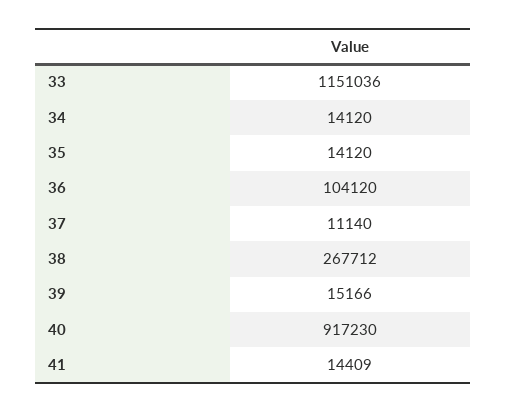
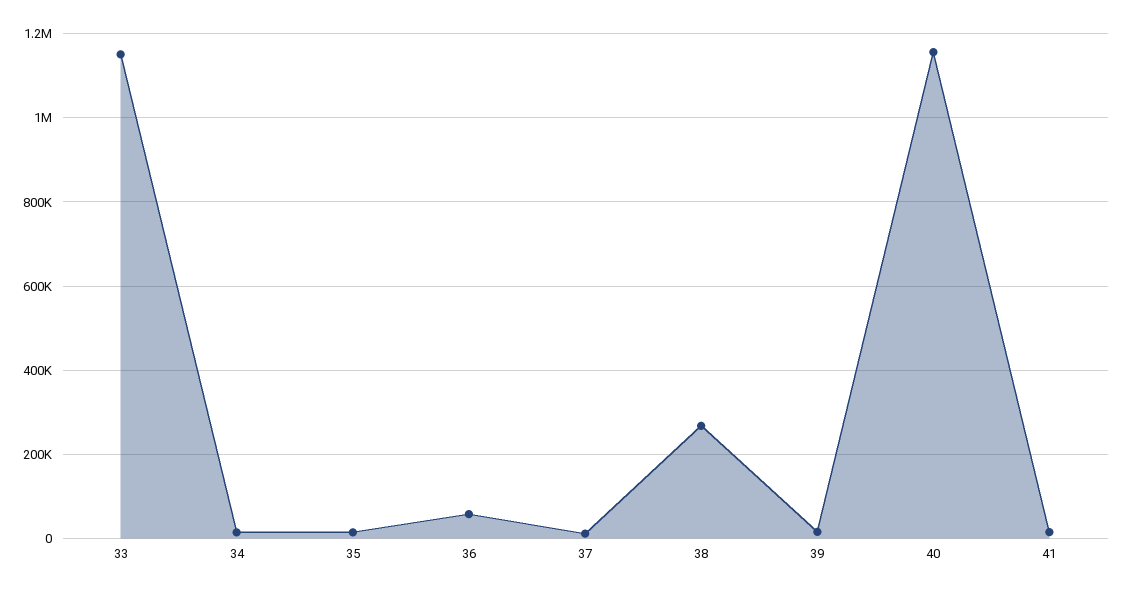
  {
    "33": 1151036,
    "34": 14120,
    "35": 14120,
-   "36": 104120,
+   "36": 60000,
    "37": 11140,
    "38": 267712,
    "39": 15166,
-   "40": 917230,
+   "40": 1160000,
    "41": 14409
  }

